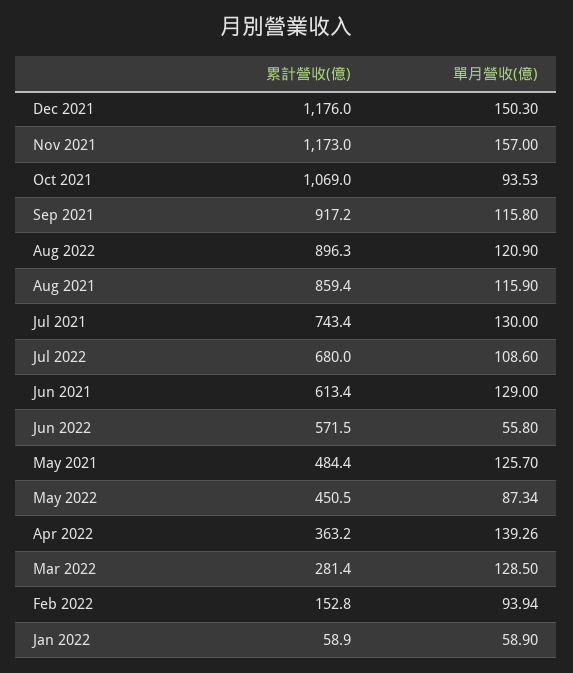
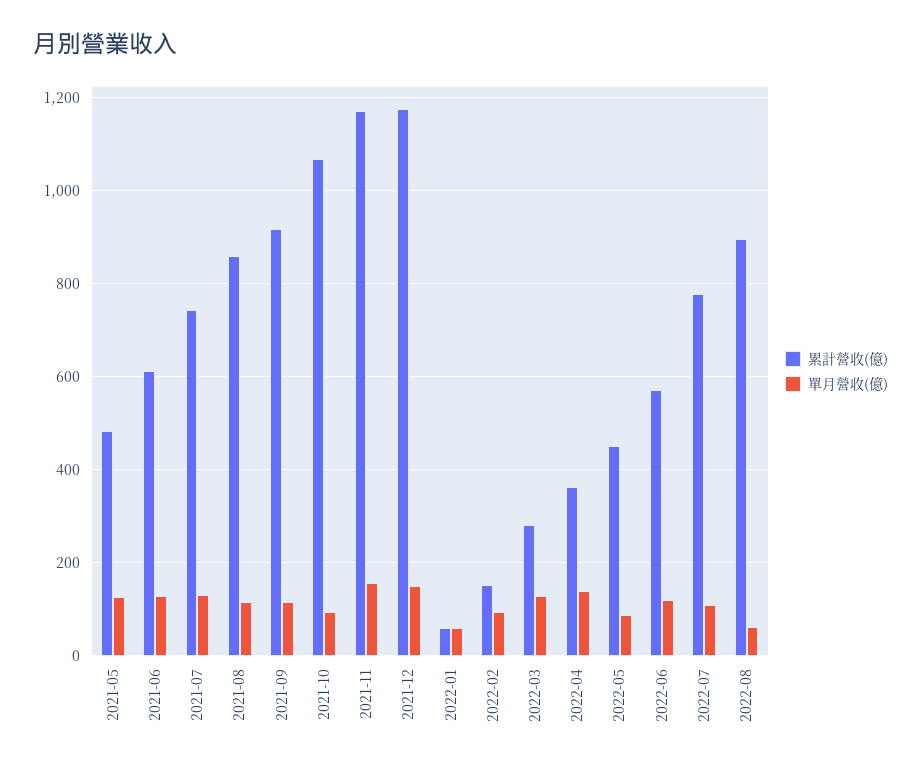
  {
    "累計營收(億)": {
      "Dec 2021": 1176,
      "Nov 2021": 1173,
      "Oct 2021": 1069,
      "Sep 2021": 917.2,
      "Aug 2022": 896.3,
      "Aug 2021": 859.4,
      "Jul 2021": 743.4,
-     "Jul 2022": 680,
+     "Jul 2022": 780,
      "Jun 2021": 613.4,
      "Jun 2022": 571.5,
      "May 2021": 484.4,
      "May 2022": 450.5,
      "Apr 2022": 363.2,
      "Mar 2022": 281.4,
      "Feb 2022": 152.8,
      "Jan 2022": 58.9
    },
    "單月營收(億)": {
      "Dec 2021": 150.3,
      "Nov 2021": 157,
      "Oct 2021": 93.53,
      "Sep 2021": 115.8,
-     "Aug 2022": 120.9,
+     "Aug 2022": 60,
      "Aug 2021": 115.9,
      "Jul 2021": 130,
      "Jul 2022": 108.6,
      "Jun 2021": 129,
-     "Jun 2022": 55.8,
+     "Jun 2022": 120,
      "May 2021": 125.7,
      "May 2022": 87.34,
      "Apr 2022": 139.26,
      "Mar 2022": 128.5,
      "Feb 2022": 93.94,
      "Jan 2022": 58.9
    }
  }

